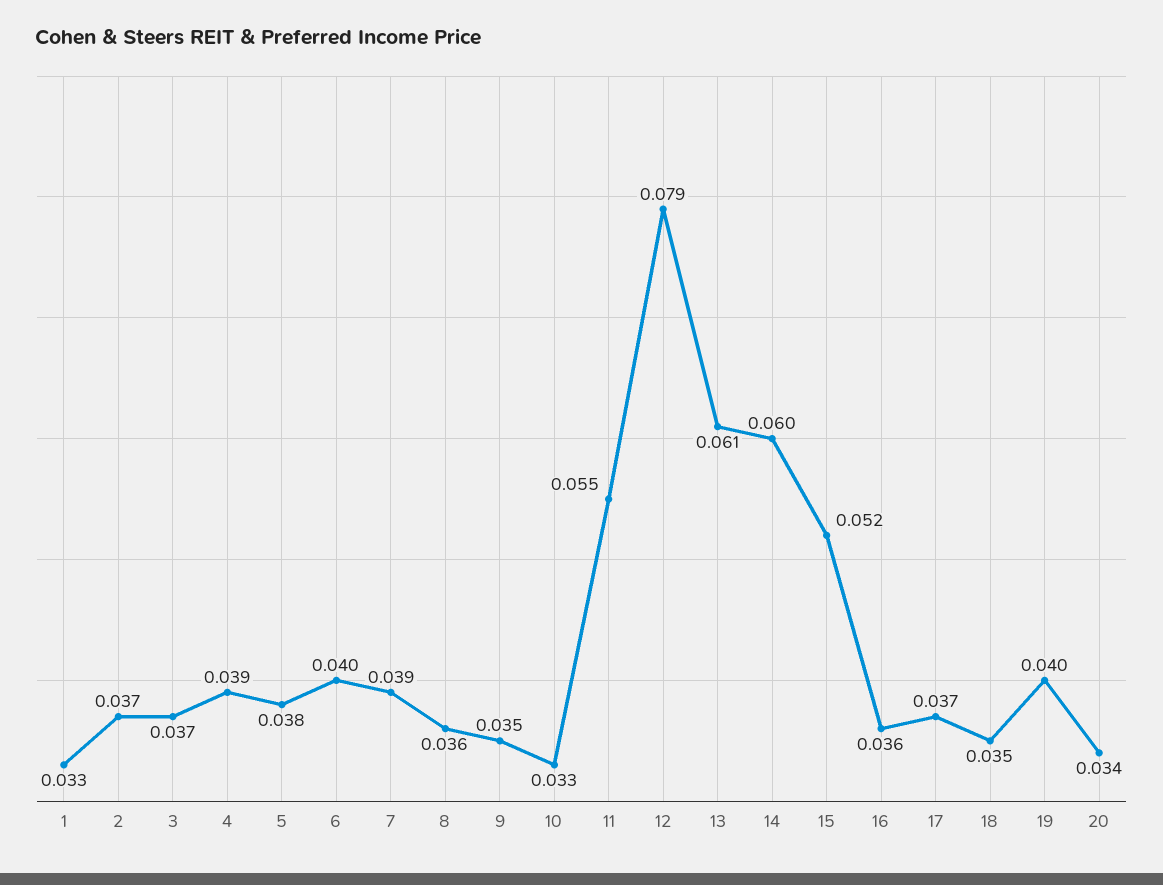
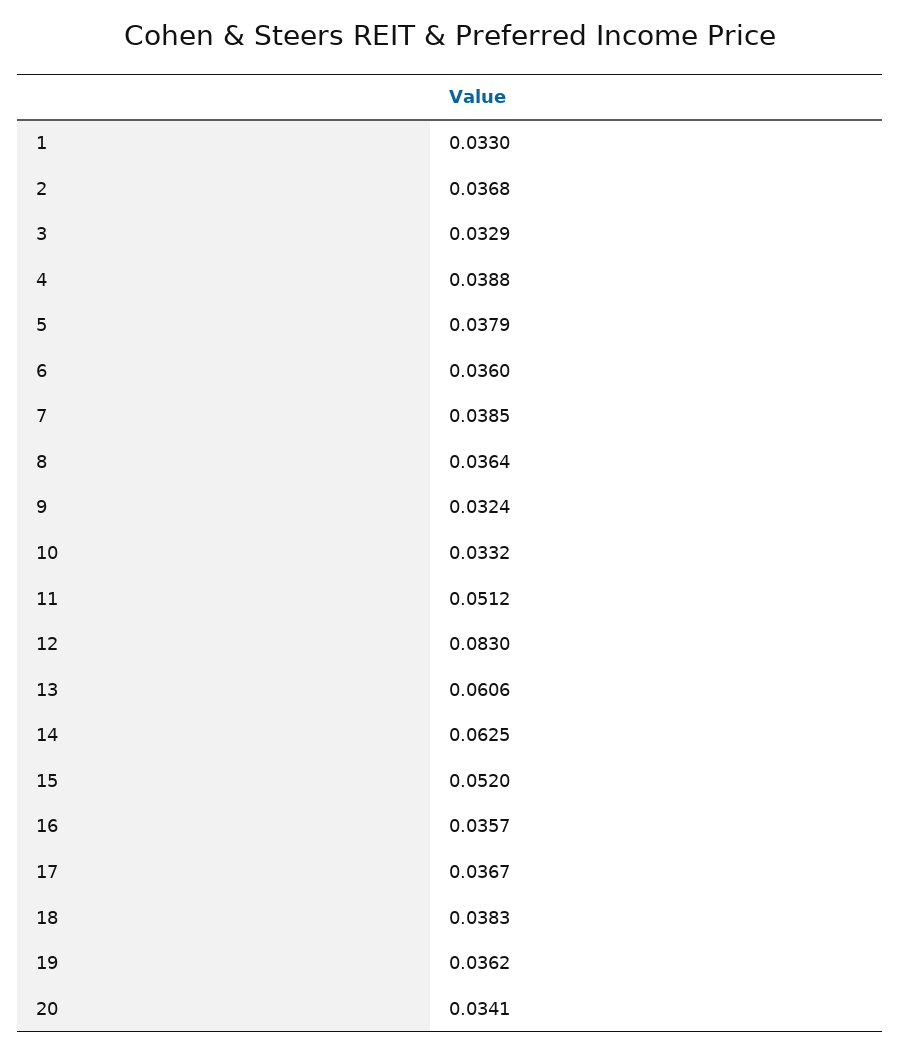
  {
    "1": 0.033,
    "2": 0.0368,
-   "3": 0.037,
+   "3": 0.0329,
    "4": 0.0388,
    "5": 0.0379,
-   "6": 0.04,
+   "6": 0.036,
    "7": 0.0385,
    "8": 0.0364,
-   "9": 0.035,
+   "9": 0.0324,
    "10": 0.0332,
-   "11": 0.055,
+   "11": 0.0512,
-   "12": 0.079,
+   "12": 0.083,
    "13": 0.0606,
-   "14": 0.06,
+   "14": 0.0625,
    "15": 0.052,
    "16": 0.0357,
    "17": 0.0367,
-   "18": 0.035,
+   "18": 0.0383,
-   "19": 0.04,
+   "19": 0.0362,
    "20": 0.0341
  }

